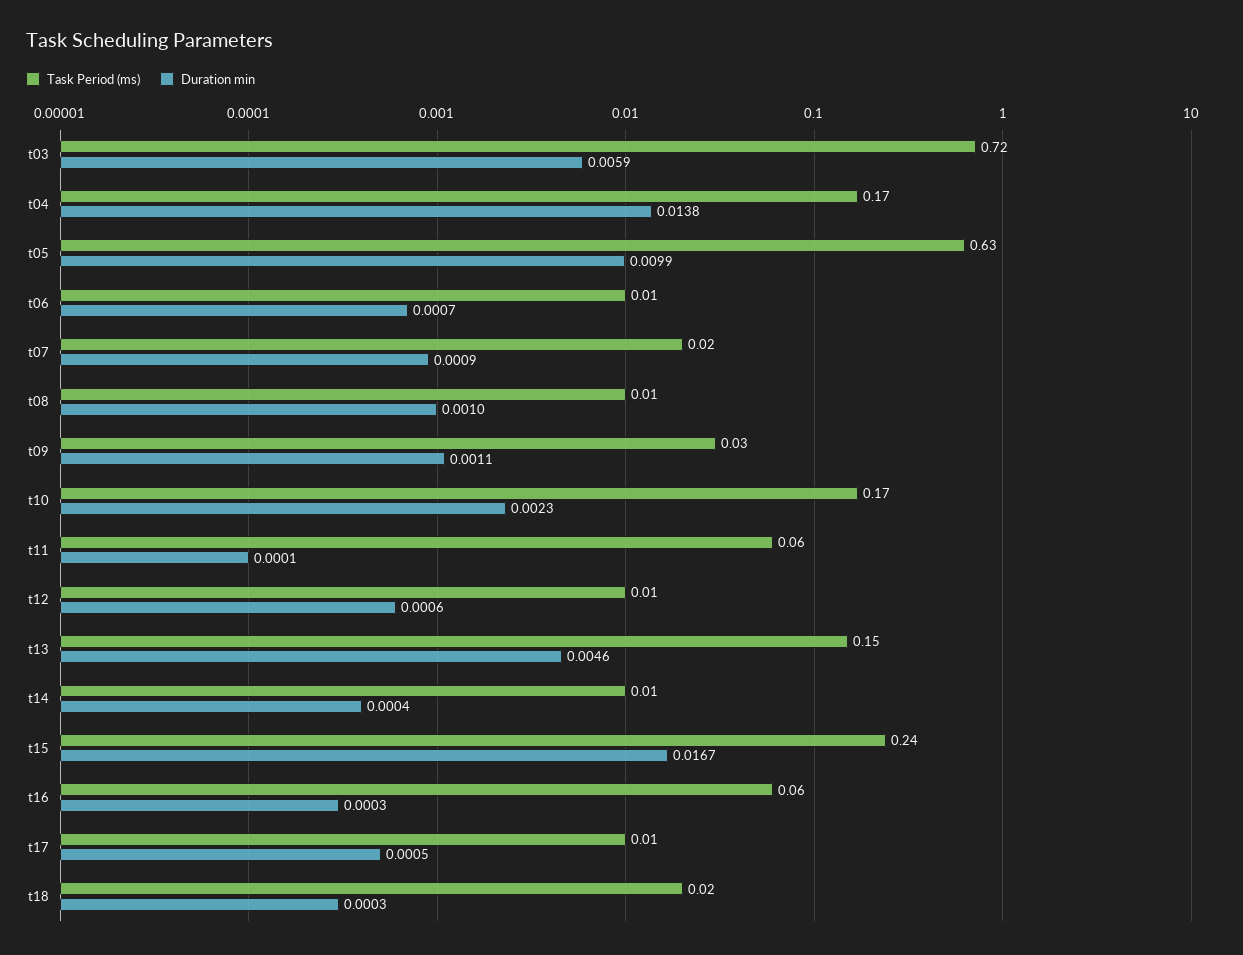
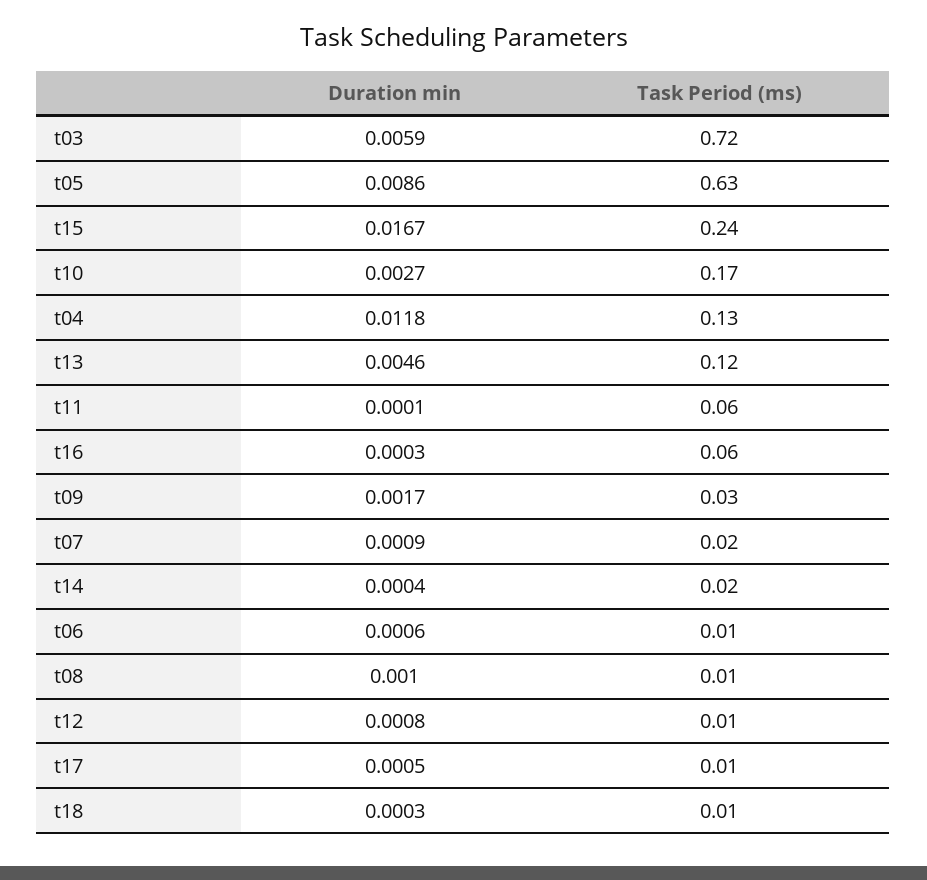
  {
    "Task Period (ms)": {
      "t03": 0.72,
-     "t04": 0.17,
+     "t04": 0.13,
      "t05": 0.63,
      "t06": 0.01,
      "t07": 0.02,
      "t08": 0.01,
      "t09": 0.03,
      "t10": 0.17,
      "t11": 0.06,
      "t12": 0.01,
-     "t13": 0.15,
+     "t13": 0.12,
-     "t14": 0.01,
+     "t14": 0.02,
      "t15": 0.24,
      "t16": 0.06,
      "t17": 0.01,
-     "t18": 0.02
+     "t18": 0.01
    },
    "Duration min": {
      "t03": 0.0059,
-     "t04": 0.0138,
+     "t04": 0.0118,
-     "t05": 0.0099,
+     "t05": 0.0086,
-     "t06": 0.0007,
+     "t06": 0.0006,
      "t07": 0.0009,
      "t08": 0.001,
-     "t09": 0.0011,
+     "t09": 0.0017,
-     "t10": 0.0023,
+     "t10": 0.0027,
      "t11": 0.0001,
-     "t12": 0.0006,
+     "t12": 0.0008,
      "t13": 0.0046,
      "t14": 0.0004,
      "t15": 0.0167,
      "t16": 0.0003,
      "t17": 0.0005,
      "t18": 0.0003
    }
  }

